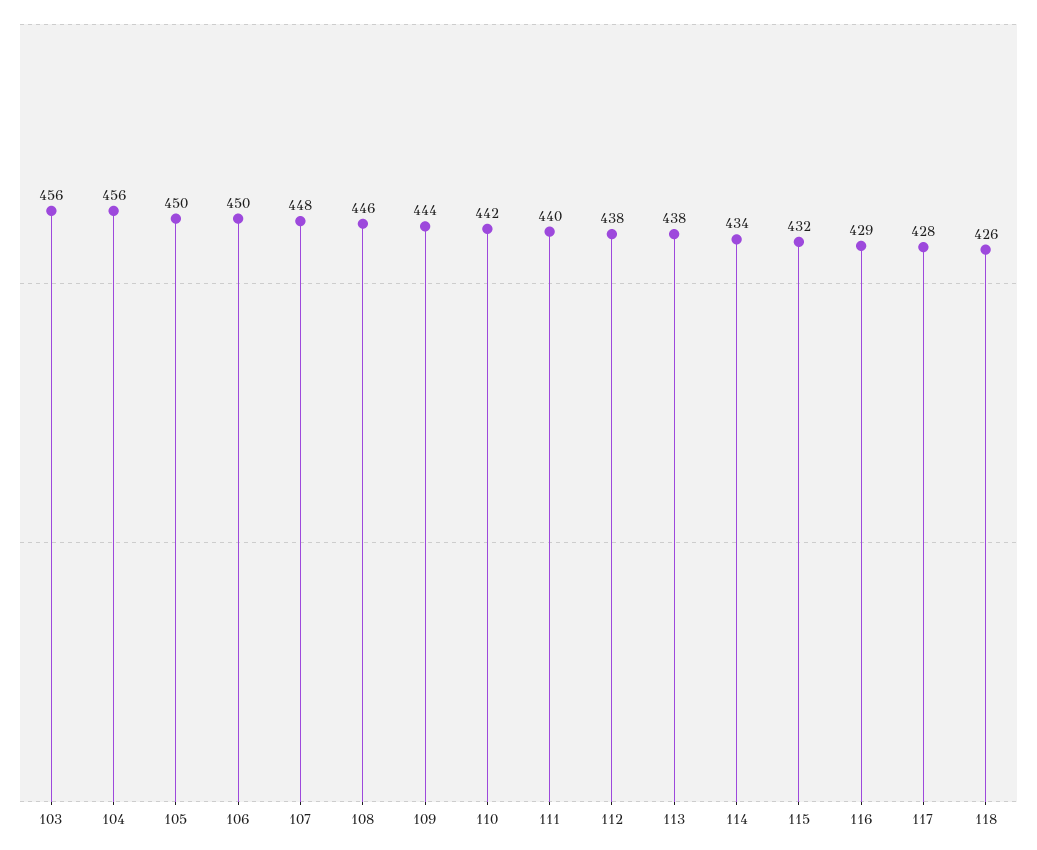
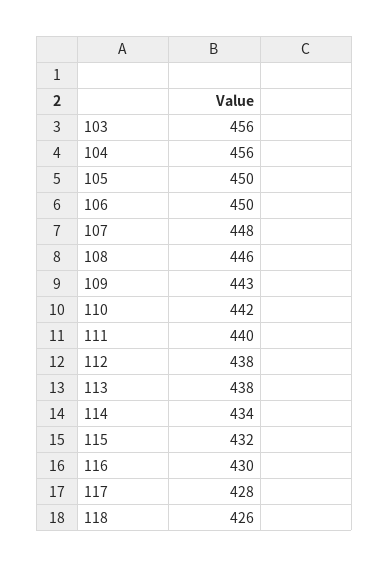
  {
    "103": 456,
    "104": 456,
    "105": 450,
    "106": 450,
    "107": 448,
    "108": 446,
-   "109": 444,
+   "109": 443,
    "110": 442,
    "111": 440,
    "112": 438,
    "113": 438,
    "114": 434,
    "115": 432,
-   "116": 429,
+   "116": 430,
    "117": 428,
    "118": 426
  }

